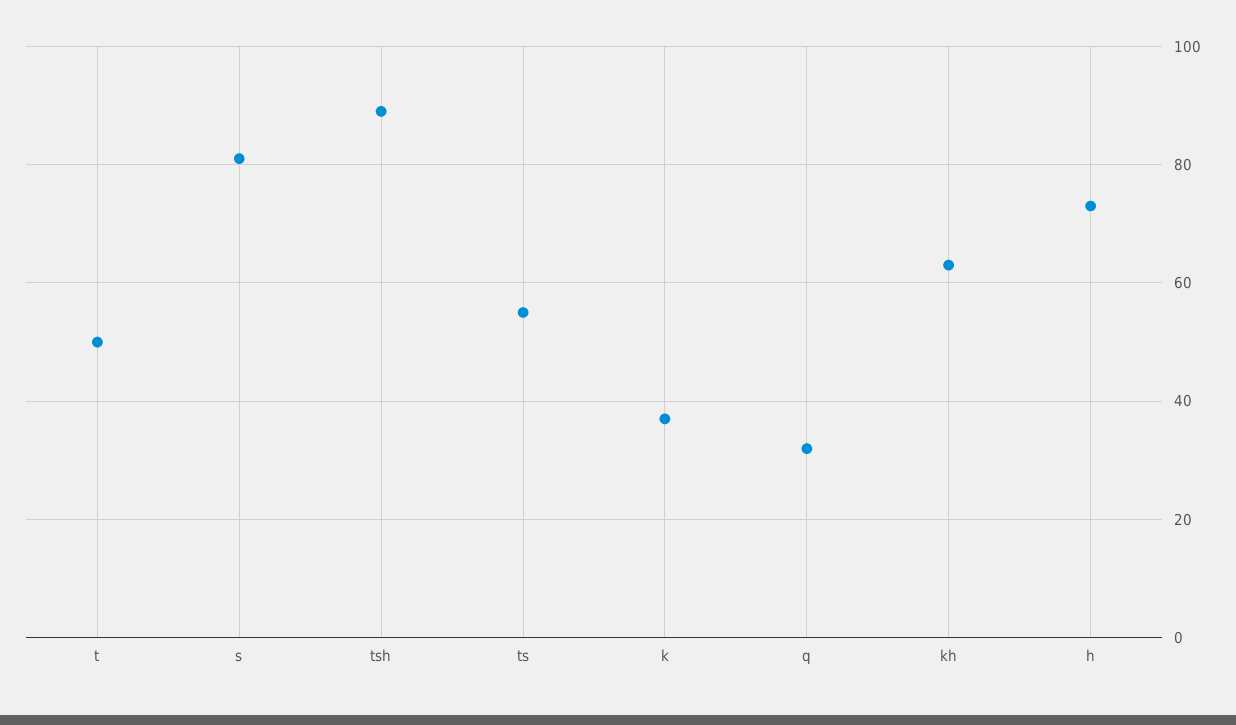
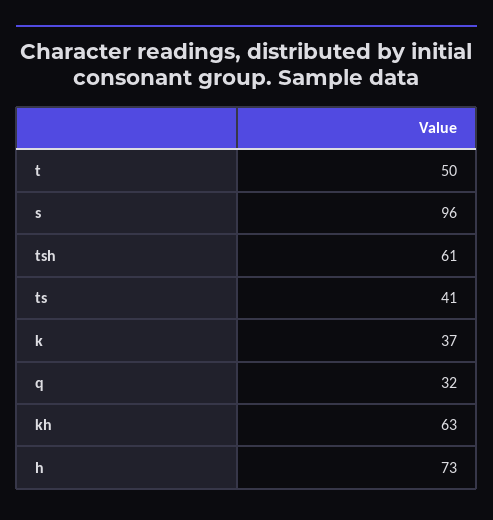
  {
    "t": 50,
-   "s": 80,
+   "s": 96,
-   "tsh": 90,
+   "tsh": 61,
-   "ts": 55,
+   "ts": 41,
    "k": 37,
    "q": 32,
    "kh": 63,
    "h": 73
  }

